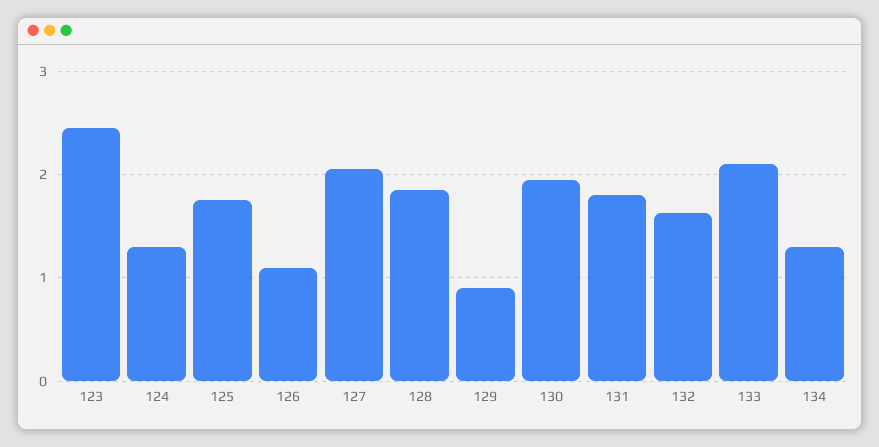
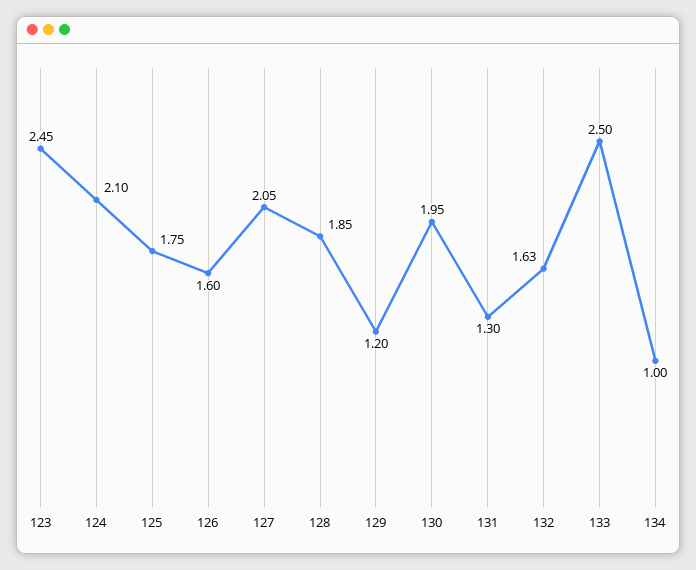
  {
    "123": 2.45,
-   "124": 1.3,
+   "124": 2.1,
    "125": 1.75,
-   "126": 1.1,
+   "126": 1.6,
    "127": 2.05,
    "128": 1.85,
-   "129": 0.9,
+   "129": 1.2,
    "130": 1.95,
-   "131": 1.8,
+   "131": 1.3,
    "132": 1.63,
-   "133": 2.1,
+   "133": 2.5,
-   "134": 1.3
+   "134": 1
  }

